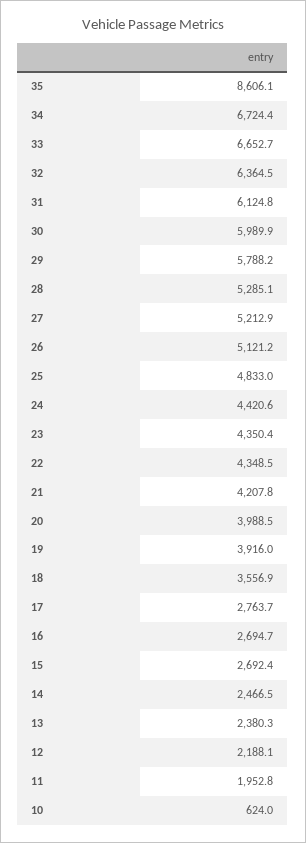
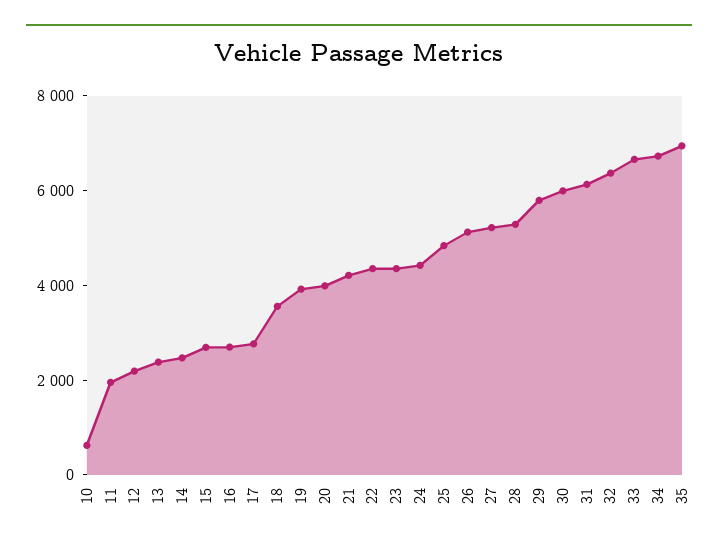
  {
-   "35": 8606.1,
+   "35": 7000,
    "34": 6724.4,
    "33": 6652.7,
    "32": 6364.5,
    "31": 6124.8,
    "30": 5989.9,
    "29": 5788.2,
    "28": 5285.1,
    "27": 5212.9,
    "26": 5121.2,
    "25": 4833,
    "24": 4420.6,
    "23": 4350.4,
    "22": 4348.5,
    "21": 4207.8,
    "20": 3988.5,
    "19": 3916,
    "18": 3556.9,
    "17": 2763.7,
    "16": 2694.7,
    "15": 2692.4,
    "14": 2466.5,
    "13": 2380.3,
    "12": 2188.1,
    "11": 1952.8,
    "10": 624
  }

